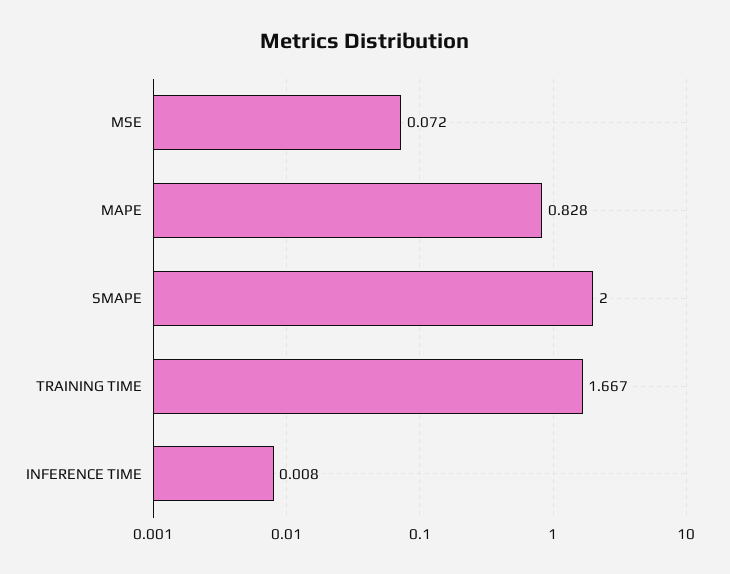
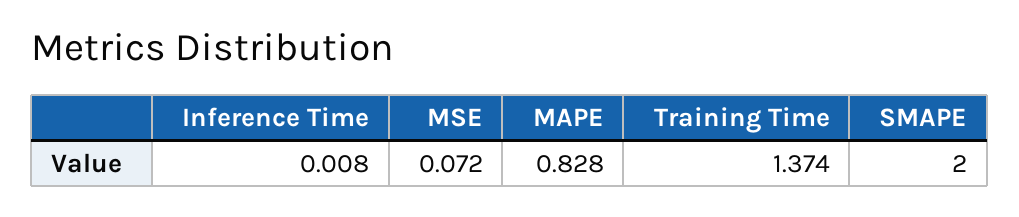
  {
    "MSE": 0.072,
    "MAPE": 0.828,
    "SMAPE": 2,
-   "TRAINING TIME": 1.667,
+   "TRAINING TIME": 1.374,
    "INFERENCE TIME": 0.008
  }

